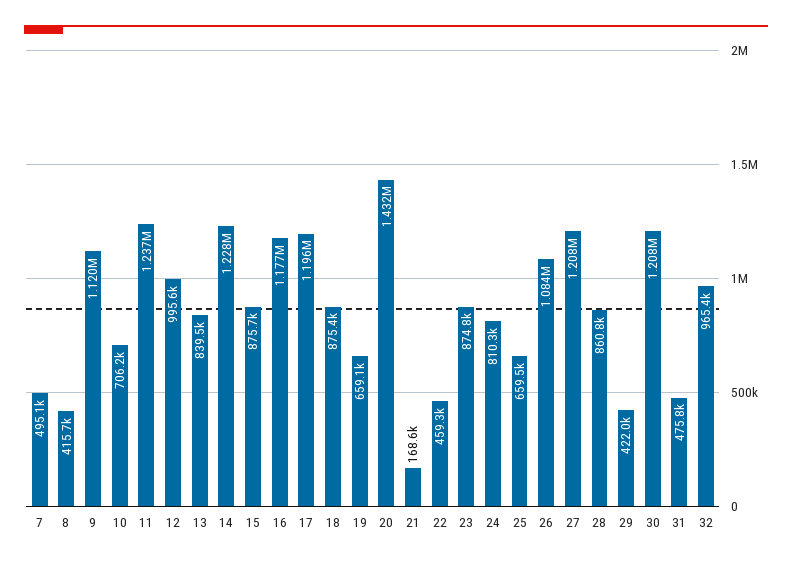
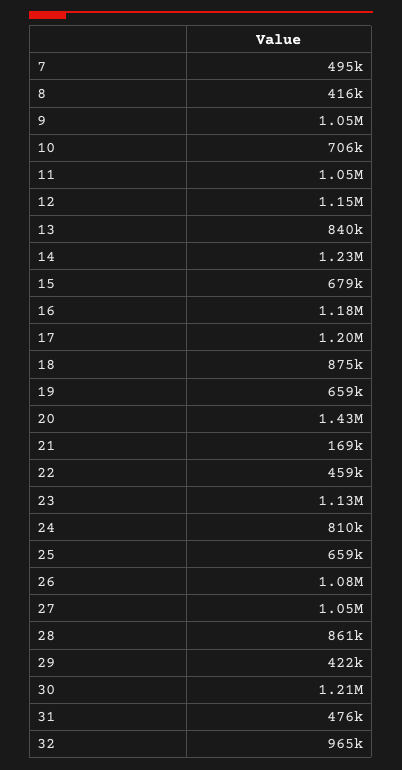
  {
    "7": 495100,
    "8": 415700,
-   "9": 1120000,
+   "9": 1050000,
    "10": 706200,
-   "11": 1237000,
+   "11": 1050000,
-   "12": 995600,
+   "12": 1150000,
    "13": 839500,
    "14": 1228000,
-   "15": 875700,
+   "15": 679000,
    "16": 1177000,
    "17": 1196000,
    "18": 875400,
    "19": 659100,
    "20": 1432000,
    "21": 168600,
    "22": 459300,
-   "23": 874800,
+   "23": 1130000,
    "24": 810300,
    "25": 659500,
    "26": 1084000,
-   "27": 1208000,
+   "27": 1050000,
    "28": 860800,
    "29": 422000,
    "30": 1208000,
    "31": 475800,
    "32": 965400
  }

